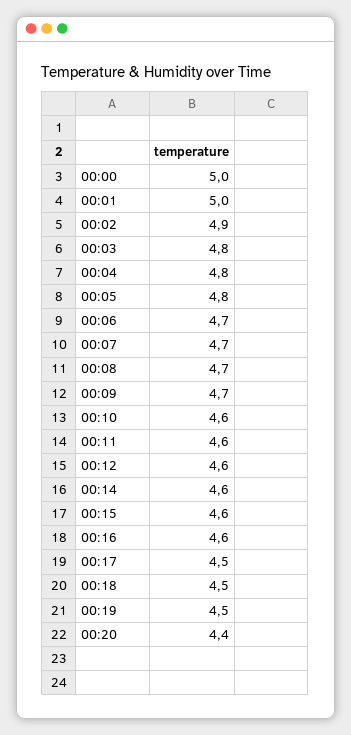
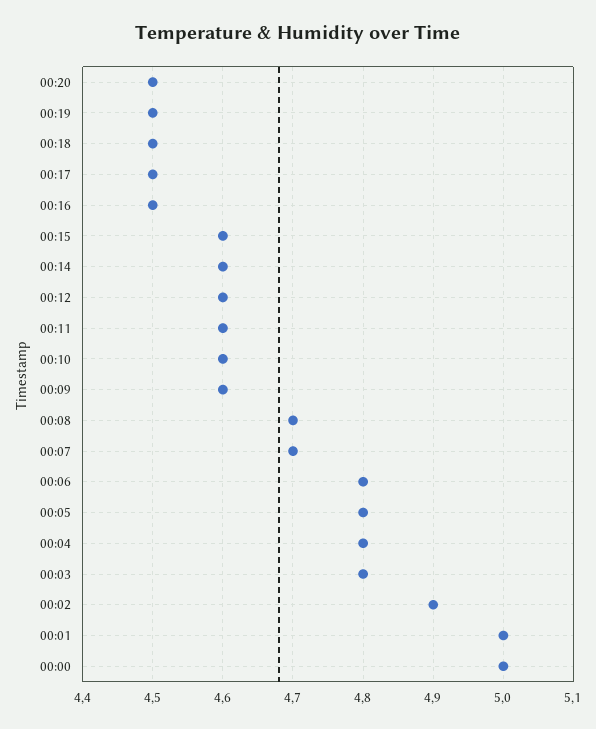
  {
    "00:00": 5,
    "00:01": 5,
    "00:02": 4.9,
    "00:03": 4.8,
    "00:04": 4.8,
    "00:05": 4.8,
-   "00:06": 4.7,
+   "00:06": 4.8,
    "00:07": 4.7,
    "00:08": 4.7,
-   "00:09": 4.7,
+   "00:09": 4.6,
    "00:10": 4.6,
    "00:11": 4.6,
    "00:12": 4.6,
    "00:14": 4.6,
    "00:15": 4.6,
-   "00:16": 4.6,
+   "00:16": 4.5,
    "00:17": 4.5,
    "00:18": 4.5,
    "00:19": 4.5,
-   "00:20": 4.4
+   "00:20": 4.5
  }

